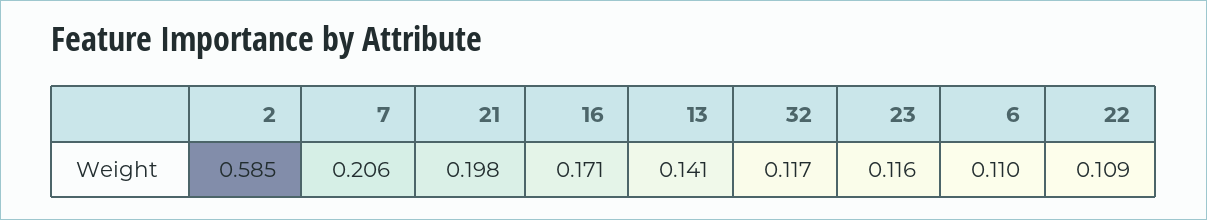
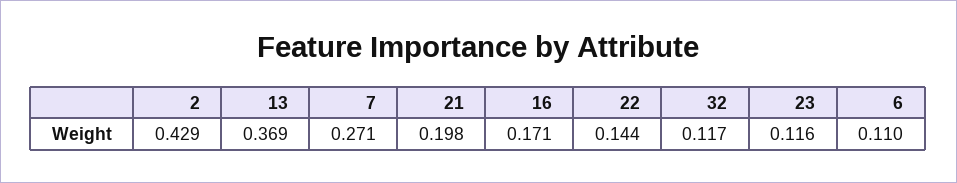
  {
-   "2": 0.585,
+   "2": 0.429,
-   "7": 0.206,
+   "7": 0.271,
    "21": 0.198,
    "16": 0.171,
-   "13": 0.141,
+   "13": 0.369,
    "32": 0.117,
    "23": 0.116,
    "6": 0.11,
-   "22": 0.109
+   "22": 0.144
  }

